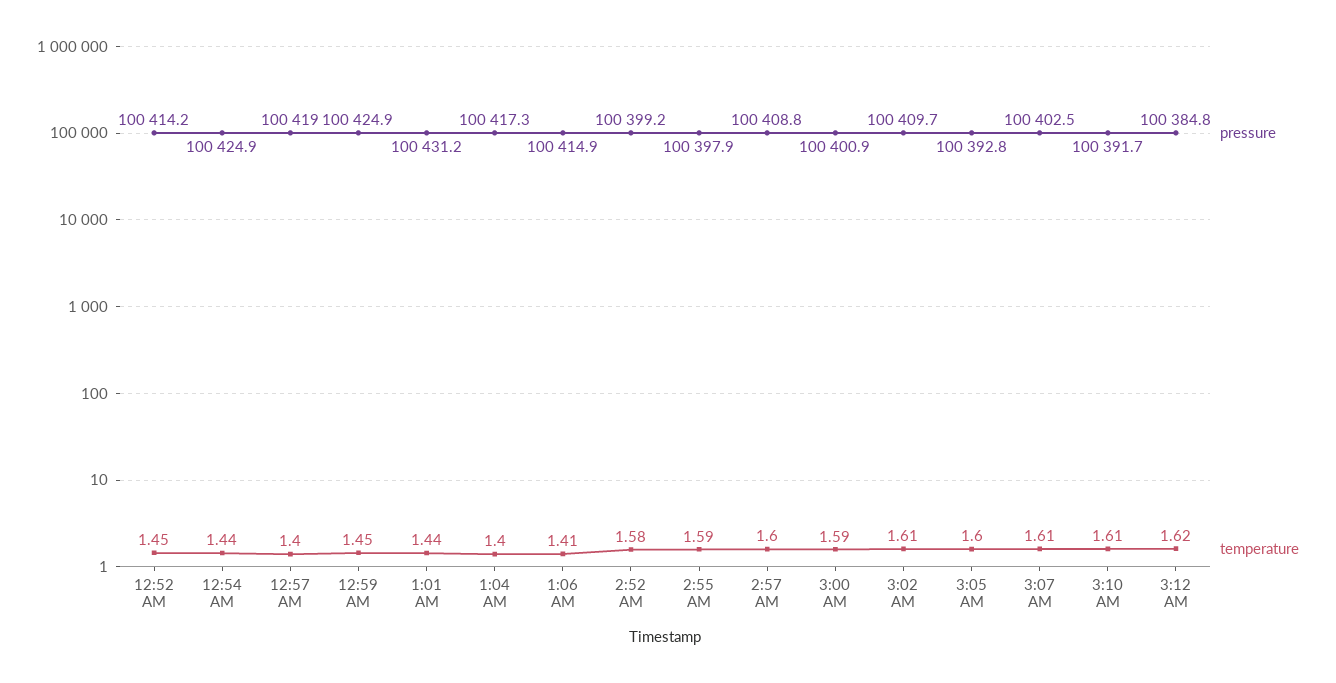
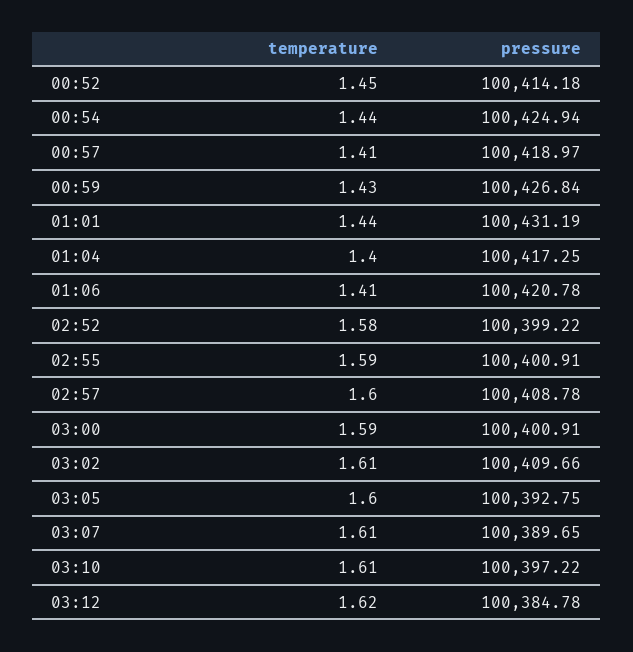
  {
    "pressure": {
      "12:52 AM": 100414.18,
      "12:54 AM": 100424.94,
      "12:57 AM": 100418.97,
-     "12:59 AM": 100424.9,
+     "12:59 AM": 100426.84,
      "1:01 AM": 100431.19,
      "1:04 AM": 100417.25,
-     "1:06 AM": 100414.9,
+     "1:06 AM": 100420.78,
      "2:52 AM": 100399.22,
-     "2:55 AM": 100397.9,
+     "2:55 AM": 100400.91,
      "2:57 AM": 100408.78,
      "3:00 AM": 100400.91,
      "3:02 AM": 100409.66,
      "3:05 AM": 100392.75,
-     "3:07 AM": 100402.5,
+     "3:07 AM": 100389.65,
-     "3:10 AM": 100391.7,
+     "3:10 AM": 100397.22,
      "3:12 AM": 100384.78
    },
    "temperature": {
      "12:52 AM": 1.45,
      "12:54 AM": 1.44,
-     "12:57 AM": 1.4,
+     "12:57 AM": 1.41,
-     "12:59 AM": 1.45,
+     "12:59 AM": 1.43,
      "1:01 AM": 1.44,
      "1:04 AM": 1.4,
      "1:06 AM": 1.41,
      "2:52 AM": 1.58,
      "2:55 AM": 1.59,
      "2:57 AM": 1.6,
      "3:00 AM": 1.59,
      "3:02 AM": 1.61,
      "3:05 AM": 1.6,
      "3:07 AM": 1.61,
      "3:10 AM": 1.61,
      "3:12 AM": 1.62
    }
  }

